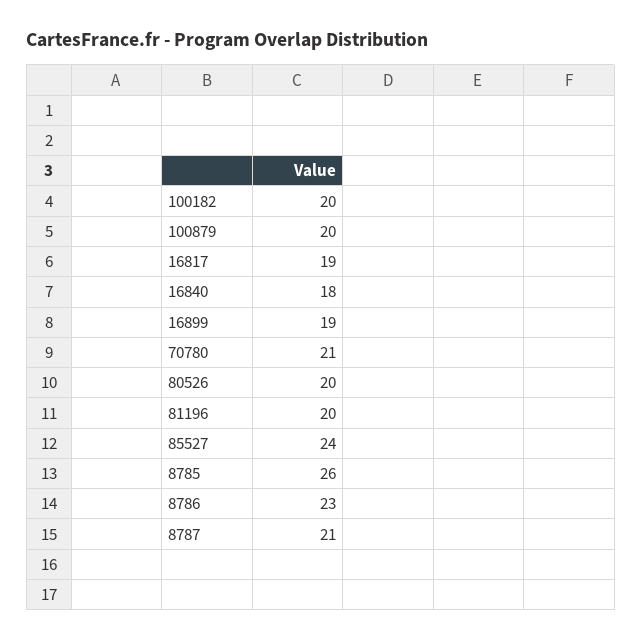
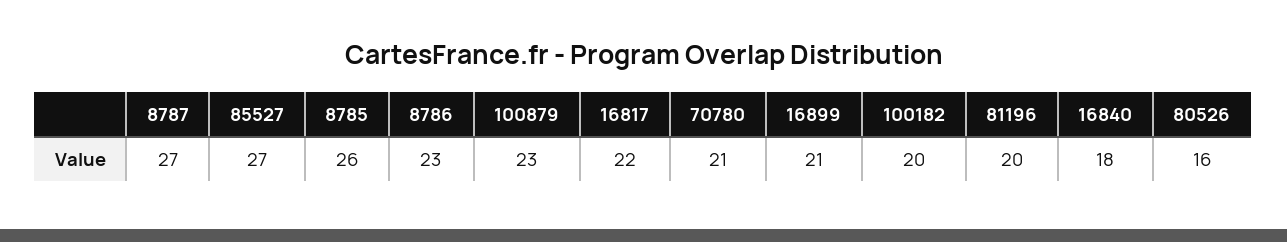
  {
    "100182": 20,
-   "100879": 20,
+   "100879": 23,
-   "16817": 19,
+   "16817": 22,
    "16840": 18,
-   "16899": 19,
+   "16899": 21,
    "70780": 21,
-   "80526": 20,
+   "80526": 16,
    "81196": 20,
-   "85527": 24,
+   "85527": 27,
    "8785": 26,
    "8786": 23,
-   "8787": 21
+   "8787": 27
  }

